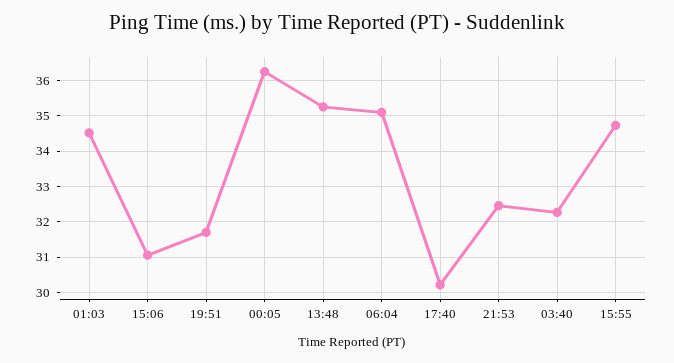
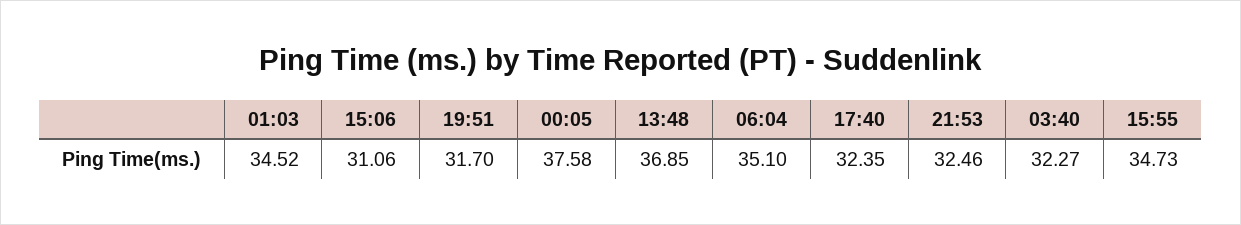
  {
    "01:03": 34.52,
    "15:06": 31.06,
    "19:51": 31.7,
-   "00:05": 36.2,
+   "00:05": 37.58,
-   "13:48": 35.2,
+   "13:48": 36.85,
    "06:04": 35.1,
-   "17:40": 30.2,
+   "17:40": 32.35,
    "21:53": 32.46,
    "03:40": 32.27,
    "15:55": 34.73
  }

